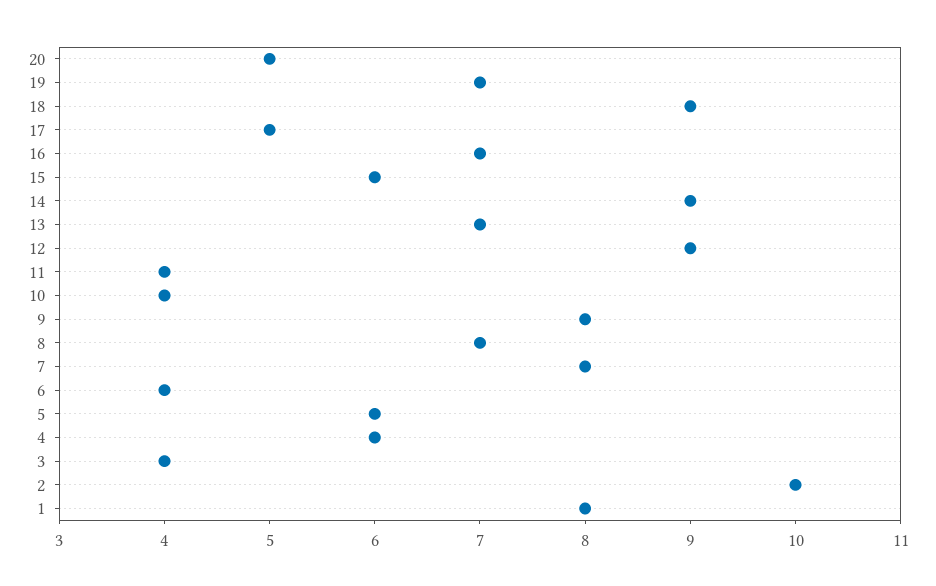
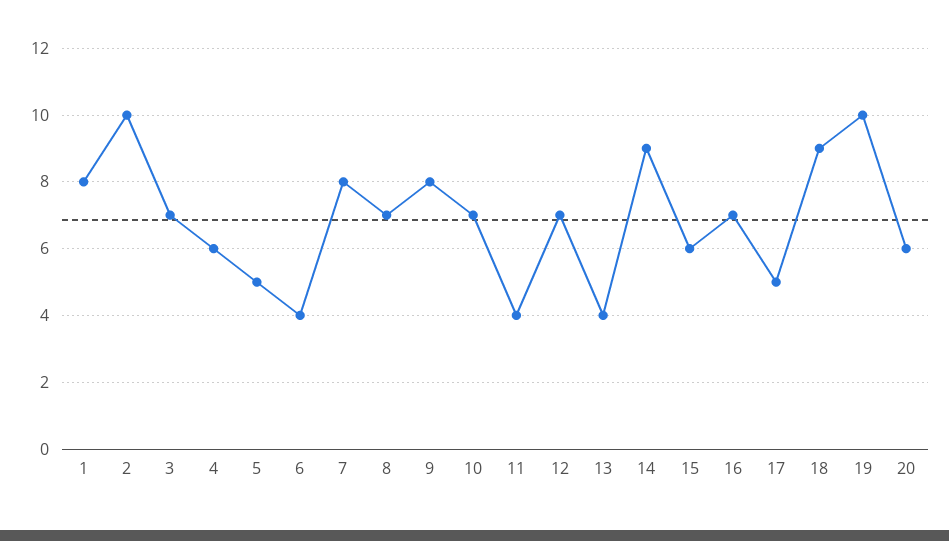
  {
-   "20": 5,
+   "20": 6,
-   "19": 7,
+   "19": 10,
    "18": 9,
    "17": 5,
    "16": 7,
    "15": 6,
    "14": 9,
-   "13": 7,
+   "13": 4,
-   "12": 9,
+   "12": 7,
    "11": 4,
-   "10": 4,
+   "10": 7,
    "9": 8,
    "8": 7,
    "7": 8,
    "6": 4,
-   "5": 6,
+   "5": 5,
    "4": 6,
-   "3": 4,
+   "3": 7,
    "2": 10,
    "1": 8
  }

